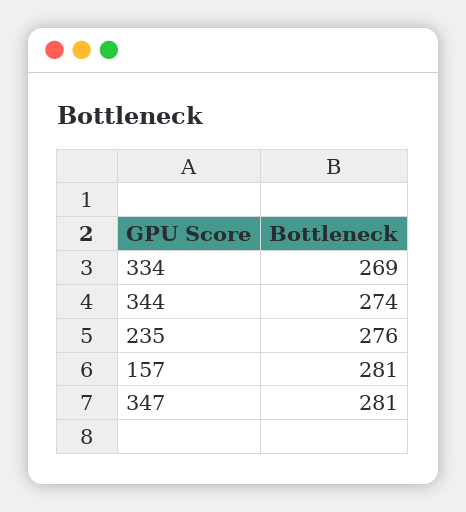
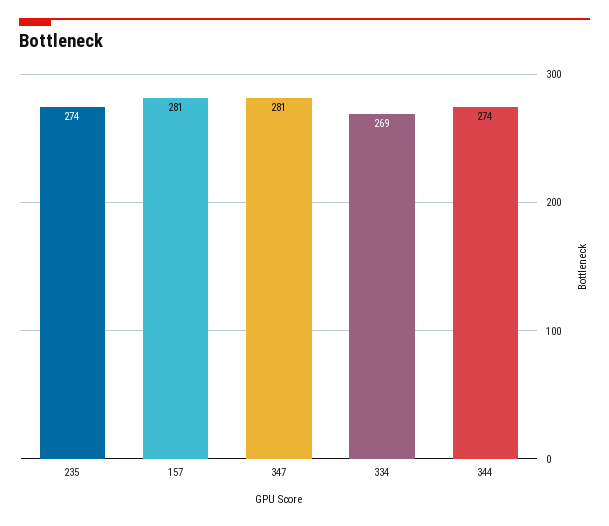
  {
    "334": 269,
    "344": 274,
-   "235": 276,
+   "235": 274,
    "157": 281,
    "347": 281
  }

